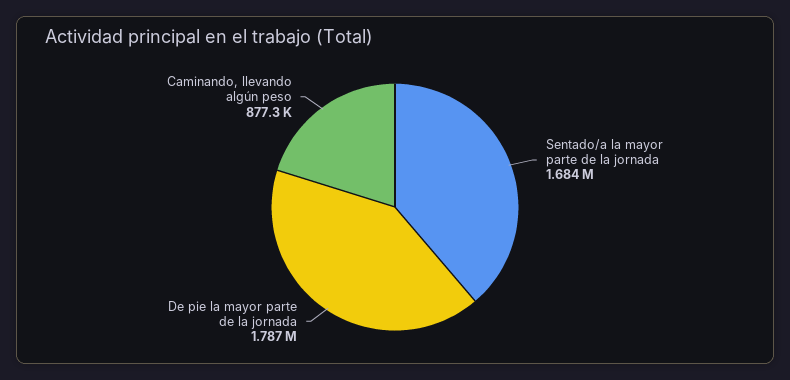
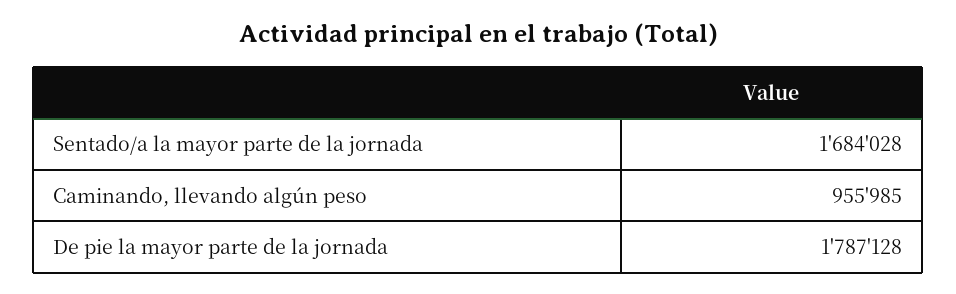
  {
    "Sentado/a la mayor parte de la jornada": 1684028,
    "De pie la mayor parte de la jornada": 1787128,
-   "Caminando, llevando algún peso": 877300
+   "Caminando, llevando algún peso": 955985
  }

